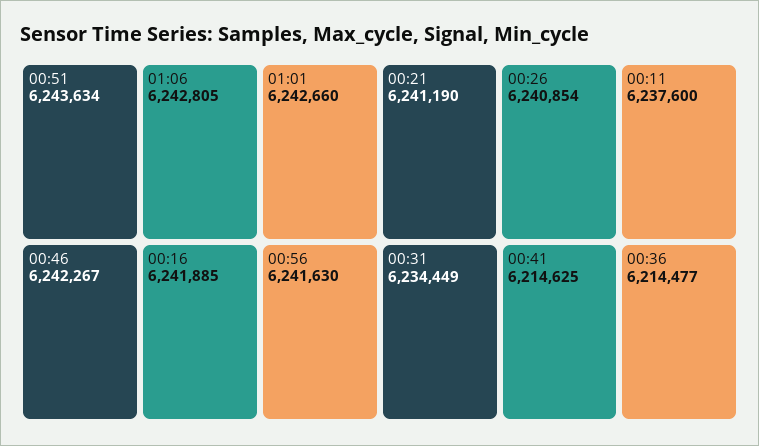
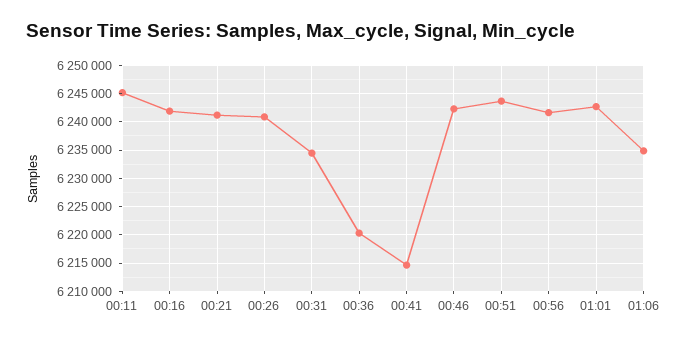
  {
    "00:51": 6243634,
-   "01:06": 6242805,
+   "01:06": 6235000,
    "01:01": 6242660,
    "00:46": 6242267,
    "00:16": 6241885,
    "00:56": 6241630,
    "00:21": 6241190,
    "00:26": 6240854,
-   "00:11": 6237600,
+   "00:11": 6245000,
    "00:31": 6234449,
    "00:41": 6214625,
-   "00:36": 6214477
+   "00:36": 6220000
  }

